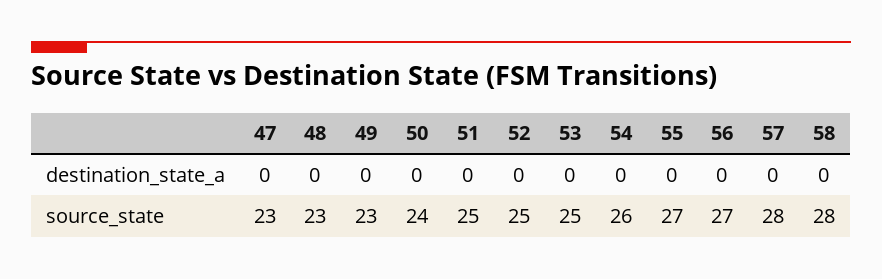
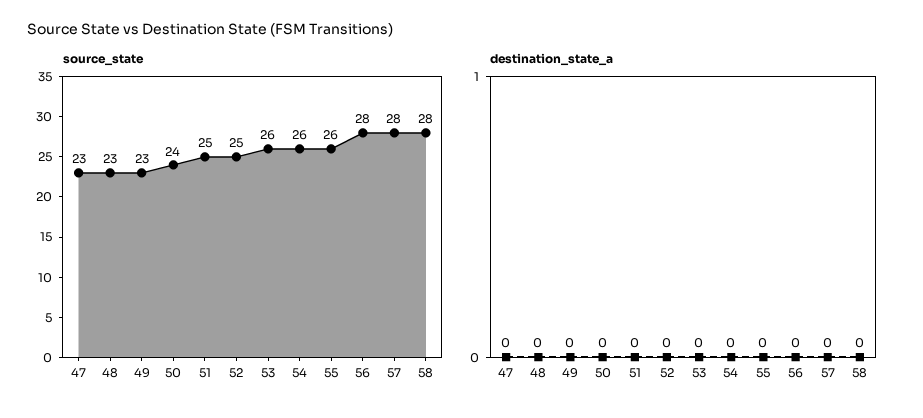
  {
    "destination_state_a": {
      "47": 0,
      "48": 0,
      "49": 0,
      "50": 0,
      "51": 0,
      "52": 0,
      "53": 0,
      "54": 0,
      "55": 0,
      "56": 0,
      "57": 0,
      "58": 0
    },
    "source_state": {
      "47": 23,
      "48": 23,
      "49": 23,
      "50": 24,
      "51": 25,
      "52": 25,
-     "53": 25,
+     "53": 26,
      "54": 26,
-     "55": 27,
+     "55": 26,
-     "56": 27,
+     "56": 28,
      "57": 28,
      "58": 28
    }
  }

